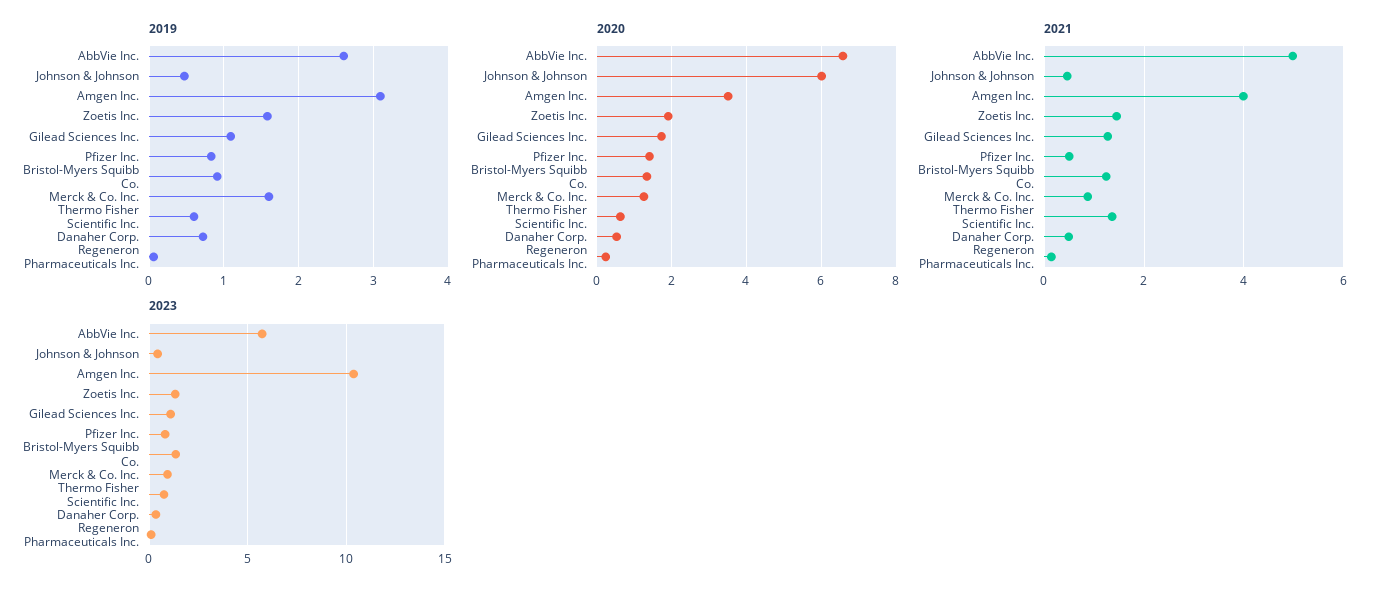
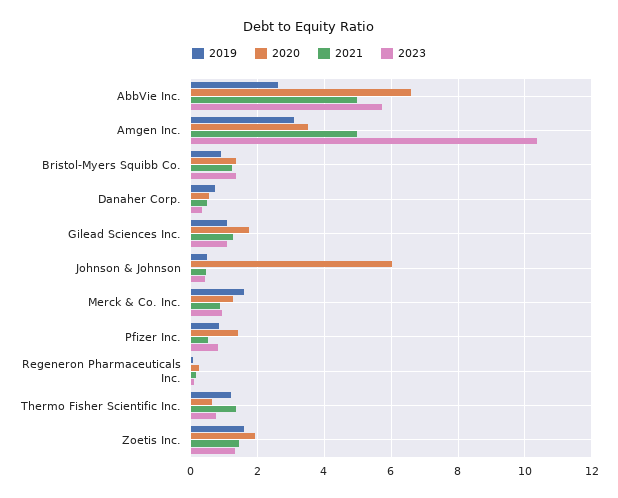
  {
    "2019": {
      "AbbVie Inc.": 2.6,
      "Johnson & Johnson": 0.5,
      "Amgen Inc.": 3.1,
      "Zoetis Inc.": 1.6,
      "Gilead Sciences Inc.": 1.1,
      "Pfizer Inc.": 0.8,
      "Bristol-Myers Squibb Co.": 0.9,
      "Merck & Co. Inc.": 1.6,
-     "Thermo Fisher Scientific Inc.": 0.6,
+     "Thermo Fisher Scientific Inc.": 1.2,
      "Danaher Corp.": 0.7,
      "Regeneron Pharmaceuticals Inc.": 0.1
    },
    "2020": {
      "AbbVie Inc.": 6.6,
      "Johnson & Johnson": 6,
      "Amgen Inc.": 3.6,
      "Zoetis Inc.": 2,
      "Gilead Sciences Inc.": 1.8,
      "Pfizer Inc.": 1.4,
      "Bristol-Myers Squibb Co.": 1.4,
      "Merck & Co. Inc.": 1.2,
      "Thermo Fisher Scientific Inc.": 0.6,
      "Danaher Corp.": 0.6,
      "Regeneron Pharmaceuticals Inc.": 0.2
    },
    "2021": {
      "AbbVie Inc.": 5,
      "Johnson & Johnson": 0.4,
-     "Amgen Inc.": 4,
+     "Amgen Inc.": 5,
      "Zoetis Inc.": 1.4,
      "Gilead Sciences Inc.": 1.2,
      "Pfizer Inc.": 0.6,
      "Bristol-Myers Squibb Co.": 1.2,
      "Merck & Co. Inc.": 0.8,
      "Thermo Fisher Scientific Inc.": 1.4,
      "Danaher Corp.": 0.4,
      "Regeneron Pharmaceuticals Inc.": 0.2
    },
    "2023": {
      "AbbVie Inc.": 5.8,
      "Johnson & Johnson": 0.4,
      "Amgen Inc.": 10.4,
      "Zoetis Inc.": 1.4,
      "Gilead Sciences Inc.": 1,
      "Pfizer Inc.": 0.8,
      "Bristol-Myers Squibb Co.": 1.4,
      "Merck & Co. Inc.": 1,
      "Thermo Fisher Scientific Inc.": 0.8,
      "Danaher Corp.": 0.4,
      "Regeneron Pharmaceuticals Inc.": 0.2
    }
  }

